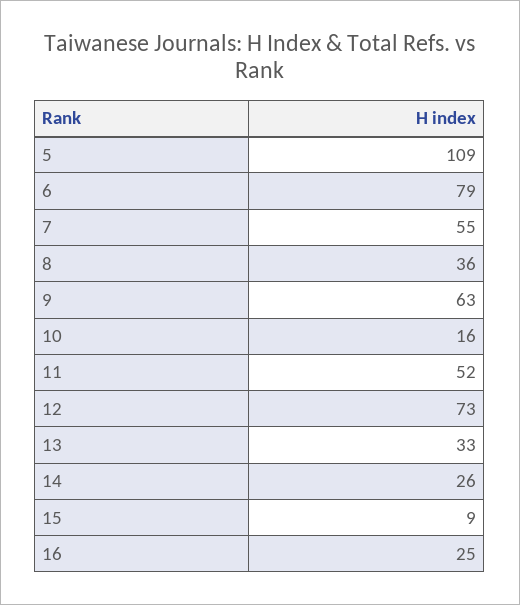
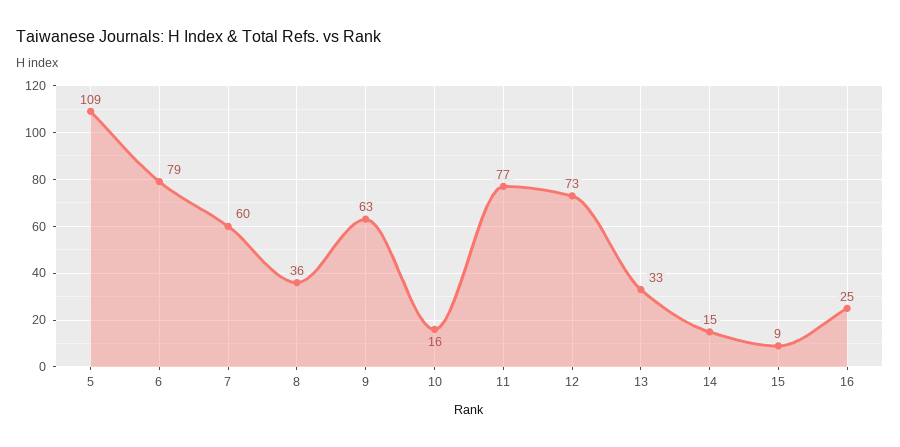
  {
    "5": 109,
    "6": 79,
-   "7": 55,
+   "7": 60,
    "8": 36,
    "9": 63,
    "10": 16,
-   "11": 52,
+   "11": 77,
    "12": 73,
    "13": 33,
-   "14": 26,
+   "14": 15,
    "15": 9,
    "16": 25
  }

